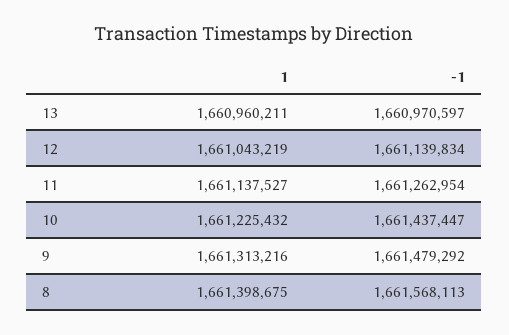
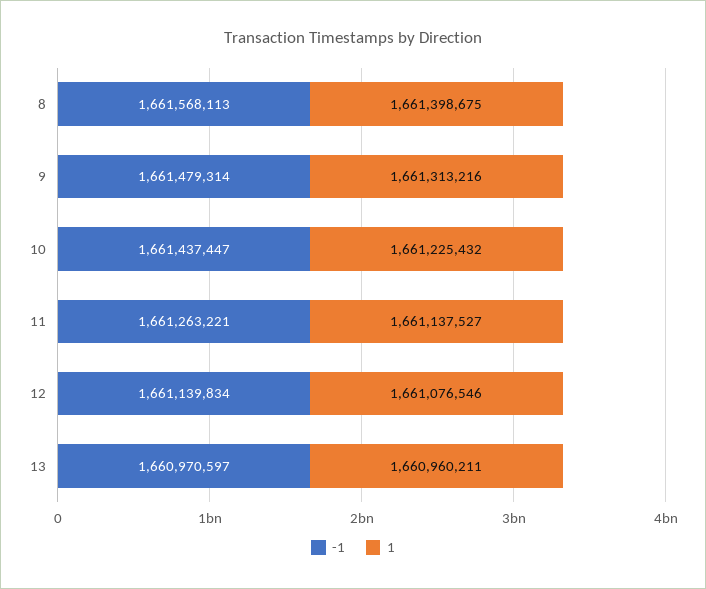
  {
    "1": {
      "13": 1660960211,
-     "12": 1661043219,
+     "12": 1661076546,
      "11": 1661137527,
      "10": 1661225432,
      "9": 1661313216,
      "8": 1661398675
    },
    "-1": {
      "13": 1660970597,
      "12": 1661139834,
-     "11": 1661262954,
+     "11": 1661263221,
      "10": 1661437447,
-     "9": 1661479292,
+     "9": 1661479314,
      "8": 1661568113
    }
  }

